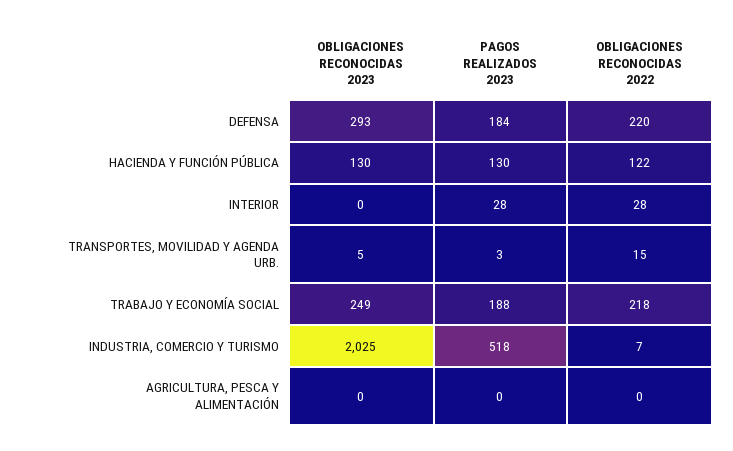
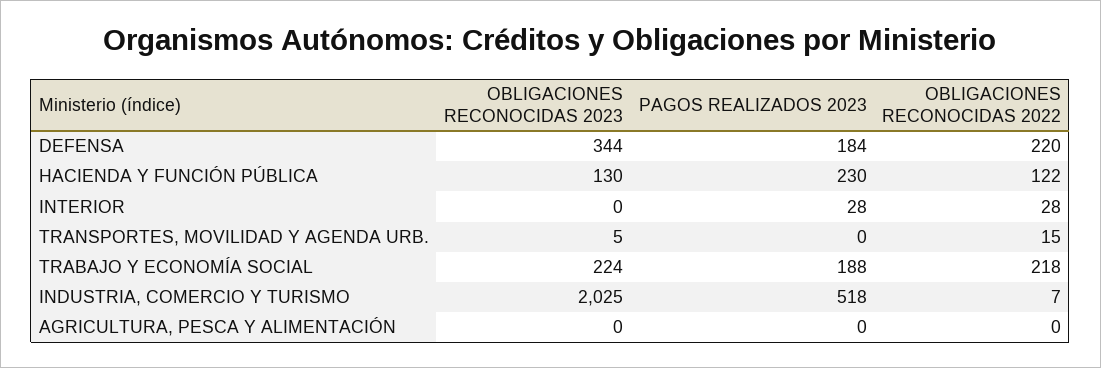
  {
    "OBLIGACIONES RECONOCIDAS 2023": {
-     "DEFENSA": 293,
+     "DEFENSA": 344,
      "HACIENDA Y FUNCIÓN PÚBLICA": 130,
      "INTERIOR": 0,
      "TRANSPORTES, MOVILIDAD Y AGENDA URB.": 5,
-     "TRABAJO Y ECONOMÍA SOCIAL": 249,
+     "TRABAJO Y ECONOMÍA SOCIAL": 224,
      "INDUSTRIA, COMERCIO Y TURISMO": 2025,
      "AGRICULTURA, PESCA Y ALIMENTACIÓN": 0
    },
    "PAGOS REALIZADOS 2023": {
      "DEFENSA": 184,
-     "HACIENDA Y FUNCIÓN PÚBLICA": 130,
+     "HACIENDA Y FUNCIÓN PÚBLICA": 230,
      "INTERIOR": 28,
-     "TRANSPORTES, MOVILIDAD Y AGENDA URB.": 3,
+     "TRANSPORTES, MOVILIDAD Y AGENDA URB.": 0,
      "TRABAJO Y ECONOMÍA SOCIAL": 188,
      "INDUSTRIA, COMERCIO Y TURISMO": 518,
      "AGRICULTURA, PESCA Y ALIMENTACIÓN": 0
    },
    "OBLIGACIONES RECONOCIDAS 2022": {
      "DEFENSA": 220,
      "HACIENDA Y FUNCIÓN PÚBLICA": 122,
      "INTERIOR": 28,
      "TRANSPORTES, MOVILIDAD Y AGENDA URB.": 15,
      "TRABAJO Y ECONOMÍA SOCIAL": 218,
      "INDUSTRIA, COMERCIO Y TURISMO": 7,
      "AGRICULTURA, PESCA Y ALIMENTACIÓN": 0
    }
  }

